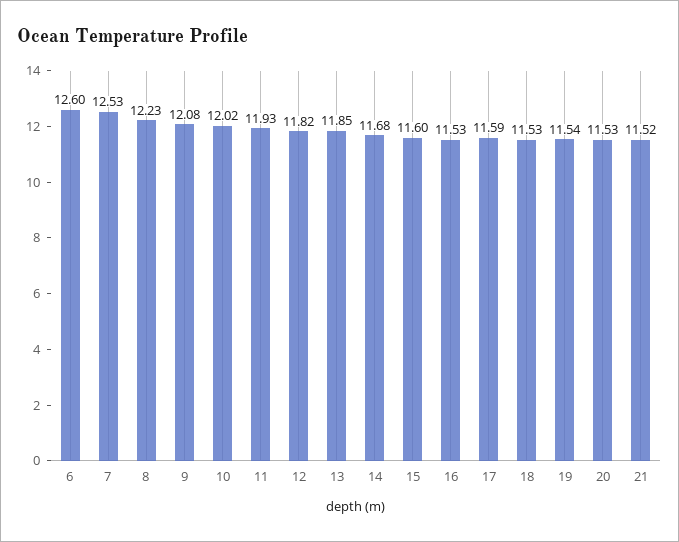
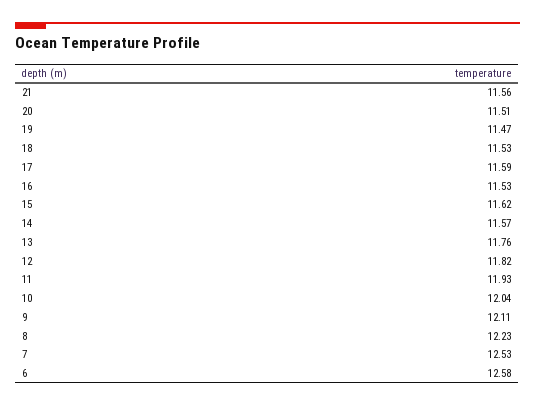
  {
-   "6": 12.6,
+   "6": 12.58,
    "7": 12.53,
    "8": 12.23,
-   "9": 12.08,
+   "9": 12.11,
-   "10": 12.02,
+   "10": 12.04,
    "11": 11.93,
    "12": 11.82,
-   "13": 11.85,
+   "13": 11.76,
-   "14": 11.68,
+   "14": 11.57,
-   "15": 11.6,
+   "15": 11.62,
    "16": 11.53,
    "17": 11.59,
    "18": 11.53,
-   "19": 11.54,
+   "19": 11.47,
-   "20": 11.53,
+   "20": 11.51,
-   "21": 11.52
+   "21": 11.56
  }

